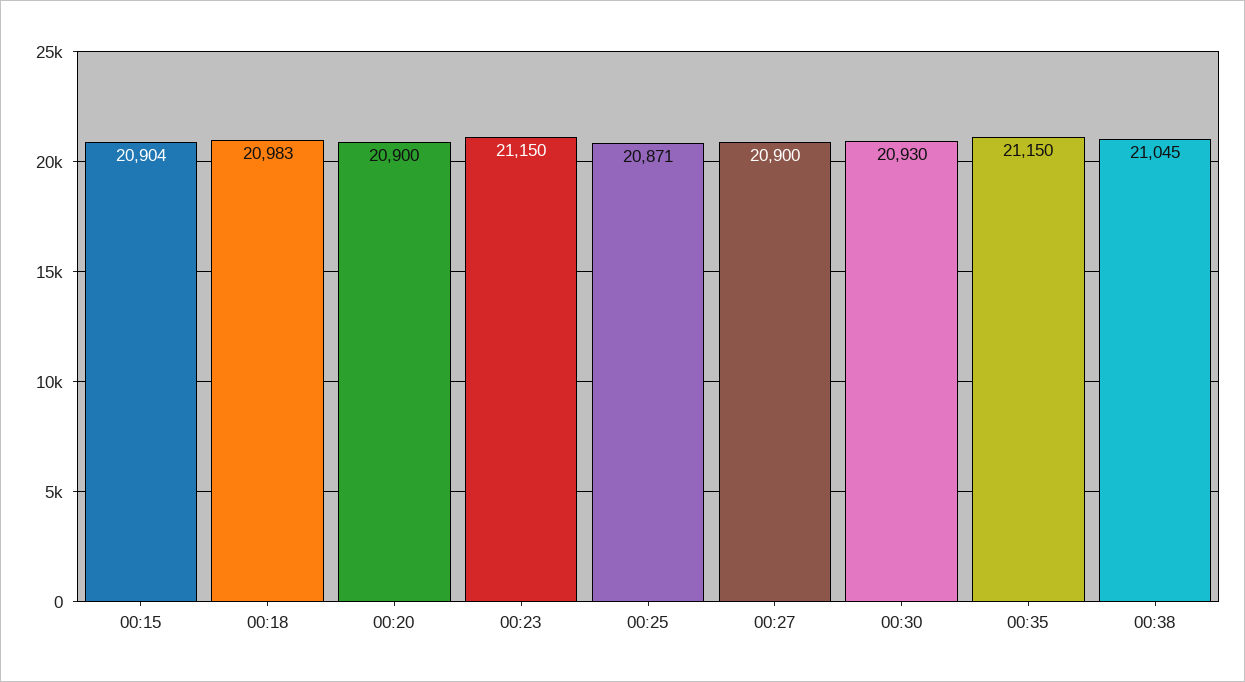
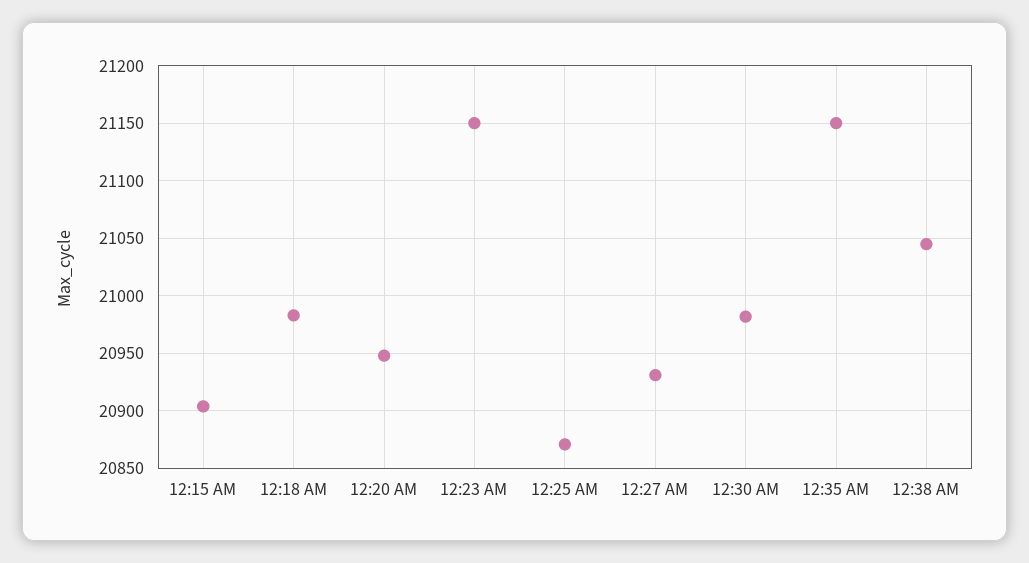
  {
    "00:15": 20904,
    "00:18": 20983,
-   "00:20": 20900,
+   "00:20": 20950,
    "00:23": 21150,
    "00:25": 20871,
-   "00:27": 20900,
+   "00:27": 20930,
-   "00:30": 20930,
+   "00:30": 20980,
    "00:35": 21150,
    "00:38": 21045
  }

